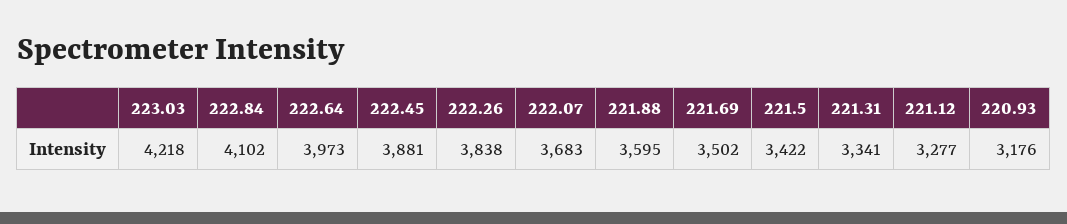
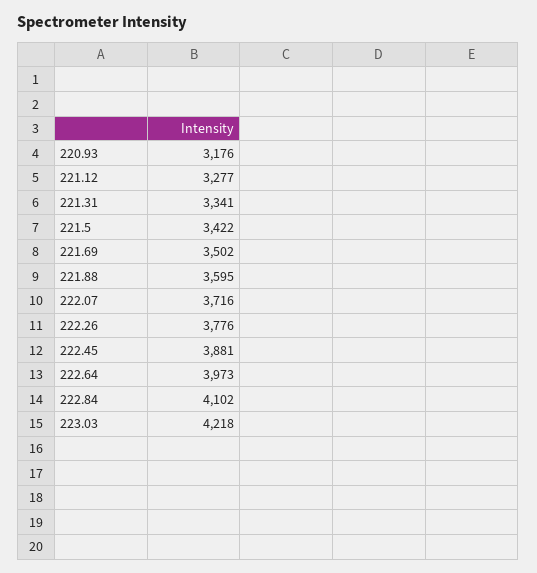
  {
    "223.03": 4218,
    "222.84": 4102,
    "222.64": 3973,
    "222.45": 3881,
-   "222.26": 3838,
+   "222.26": 3776,
-   "222.07": 3683,
+   "222.07": 3716,
    "221.88": 3595,
    "221.69": 3502,
    "221.5": 3422,
    "221.31": 3341,
    "221.12": 3277,
    "220.93": 3176
  }

